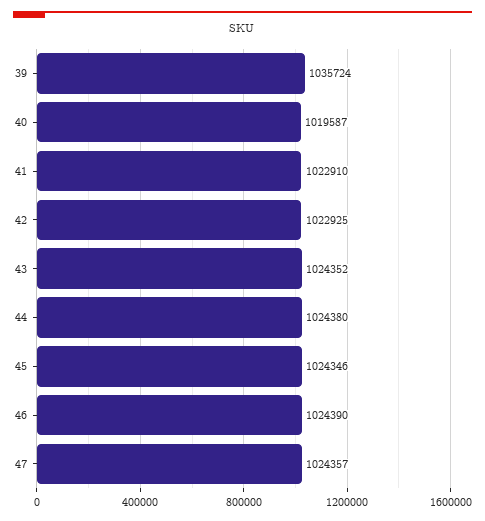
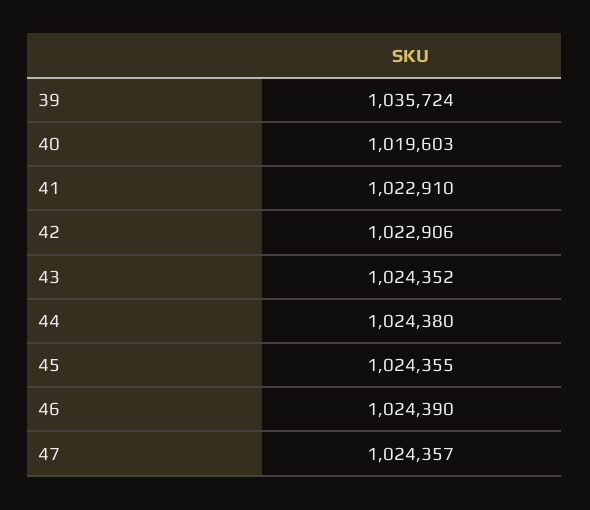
  {
    "39": 1035724,
-   "40": 1019587,
+   "40": 1019603,
    "41": 1022910,
-   "42": 1022925,
+   "42": 1022906,
    "43": 1024352,
    "44": 1024380,
-   "45": 1024346,
+   "45": 1024355,
    "46": 1024390,
    "47": 1024357
  }

